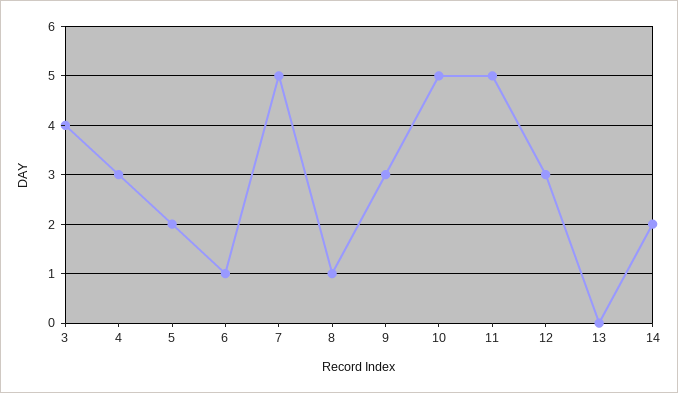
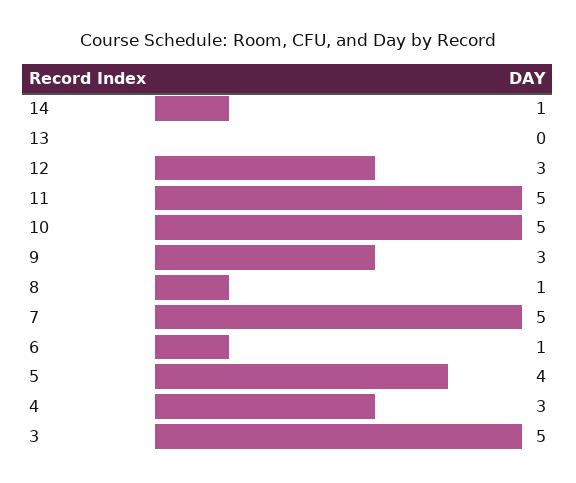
  {
-   "3": 4,
+   "3": 5,
    "4": 3,
-   "5": 2,
+   "5": 4,
    "6": 1,
    "7": 5,
    "8": 1,
    "9": 3,
    "10": 5,
    "11": 5,
    "12": 3,
    "13": 0,
-   "14": 2
+   "14": 1
  }

